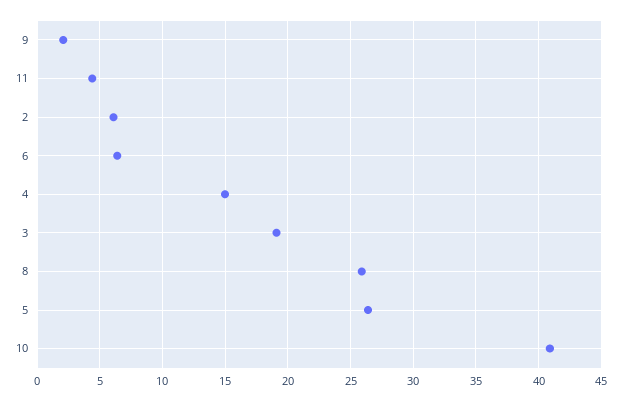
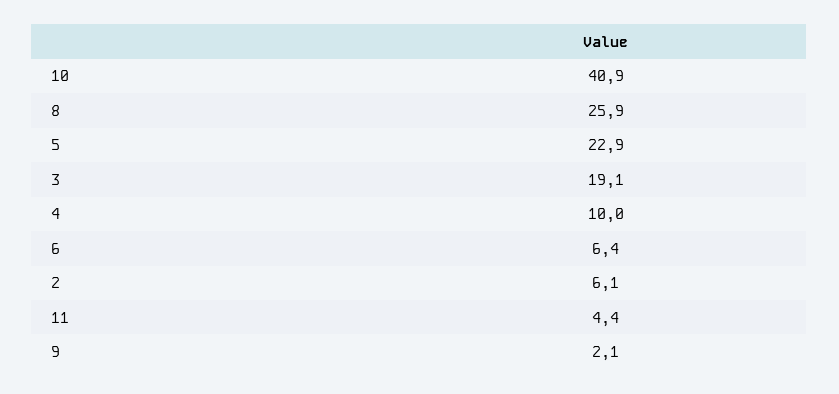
  {
    "9": 2.1,
    "11": 4.4,
    "2": 6.1,
    "6": 6.4,
-   "4": 15,
+   "4": 10,
    "3": 19.1,
    "8": 25.9,
-   "5": 26.5,
+   "5": 22.9,
    "10": 40.9
  }

